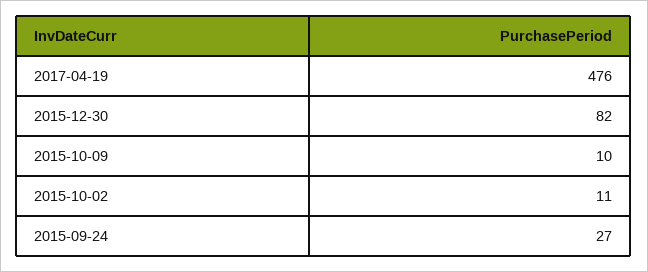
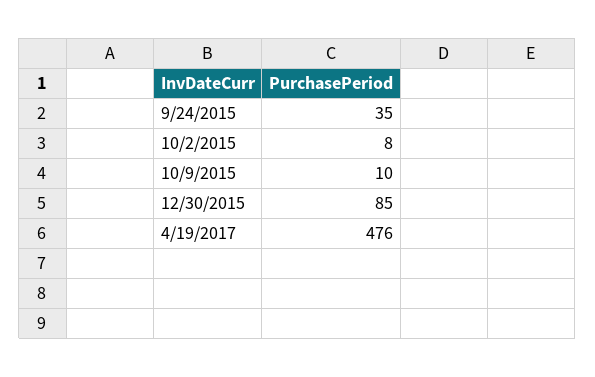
  {
    "2017-04-19": 476,
-   "2015-12-30": 82,
+   "2015-12-30": 85,
    "2015-10-09": 10,
-   "2015-10-02": 11,
+   "2015-10-02": 8,
-   "2015-09-24": 27
+   "2015-09-24": 35
  }

